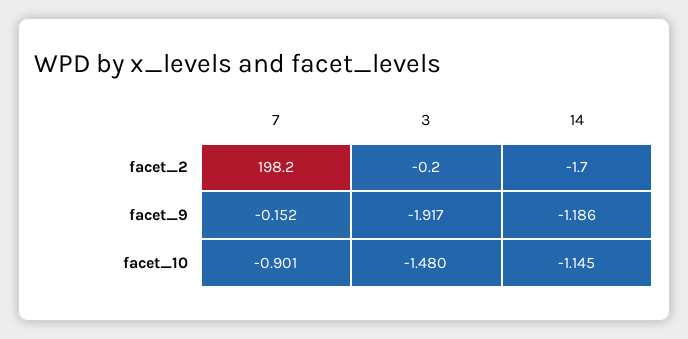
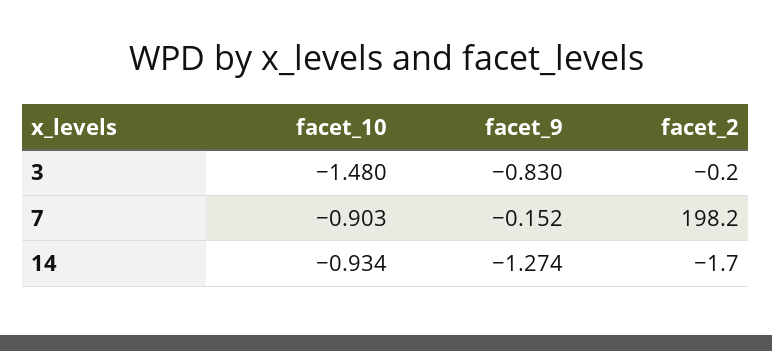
  {
    "7": {
      "facet_2": 198.2,
      "facet_9": -0.152,
-     "facet_10": -0.901
+     "facet_10": -0.903
    },
    "3": {
      "facet_2": -0.2,
-     "facet_9": -1.917,
+     "facet_9": -0.83,
      "facet_10": -1.48
    },
    "14": {
      "facet_2": -1.7,
-     "facet_9": -1.186,
+     "facet_9": -1.274,
-     "facet_10": -1.145
+     "facet_10": -0.934
    }
  }

